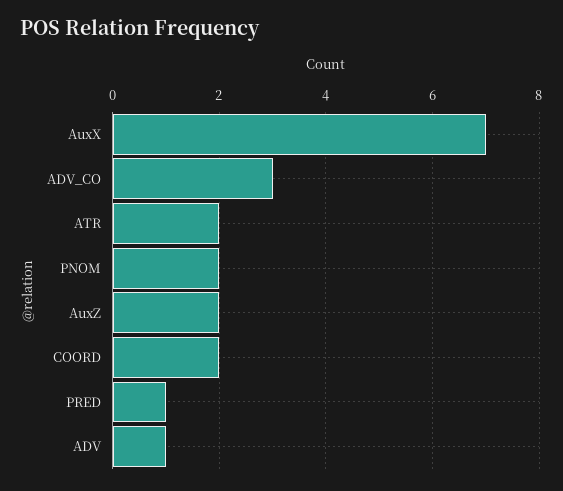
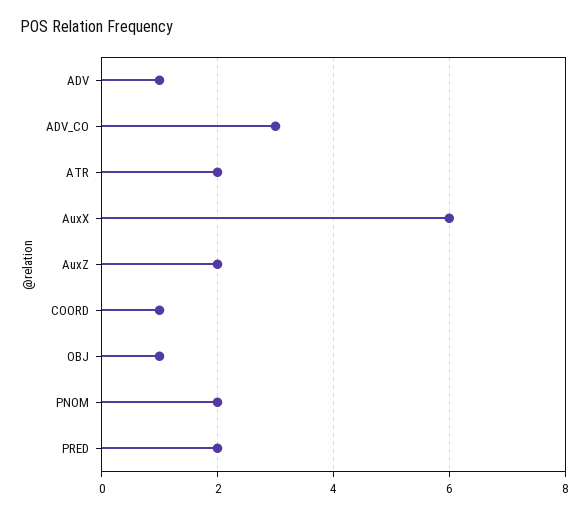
  {
-   "AuxX": 7,
+   "AuxX": 6,
    "ADV_CO": 3,
    "ATR": 2,
    "PNOM": 2,
    "AuxZ": 2,
-   "COORD": 2,
+   "COORD": 1,
-   "PRED": 1,
+   "PRED": 2,
-   "ADV": 1
+   "ADV": 1,
+   "OBJ": 1
  }

